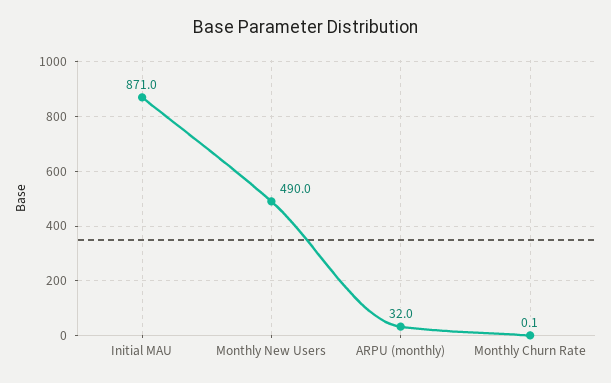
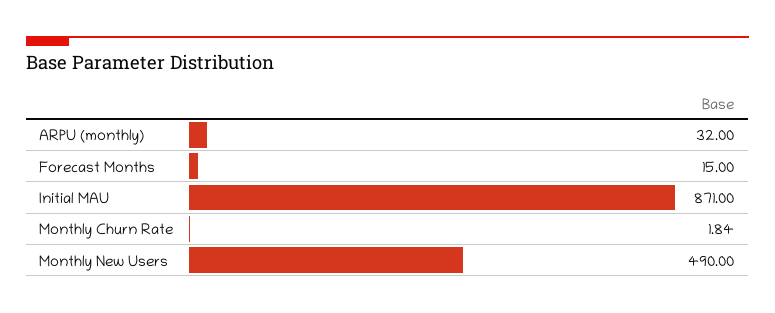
  {
    "Initial MAU": 871,
    "Monthly New Users": 490,
    "ARPU (monthly)": 32,
-   "Monthly Churn Rate": 0.1
+   "Monthly Churn Rate": 1.84,
+   "Forecast Months": 15
  }

